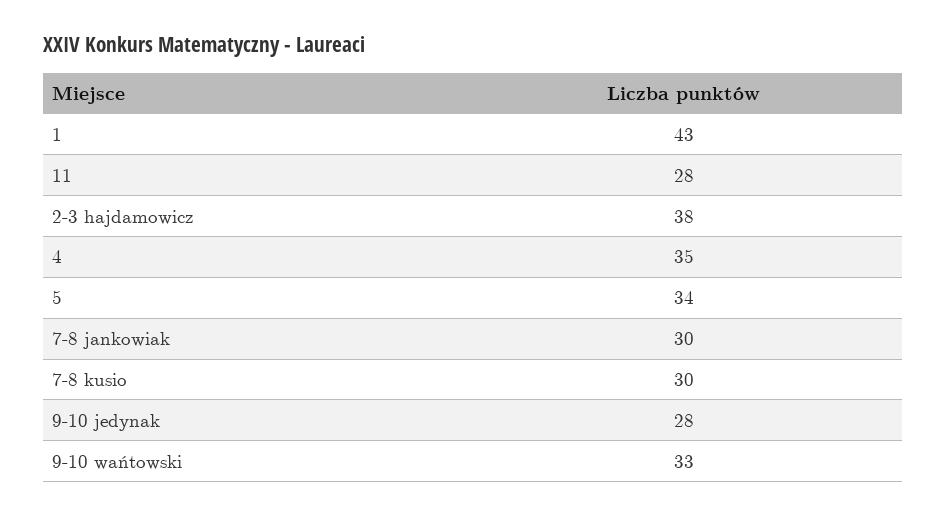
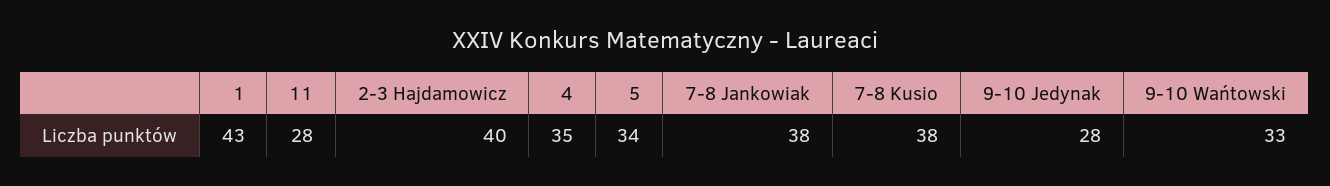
  {
    "1": 43,
    "11": 28,
-   "2-3 hajdamowicz": 38,
+   "2-3 hajdamowicz": 40,
    "4": 35,
    "5": 34,
-   "7-8 jankowiak": 30,
+   "7-8 jankowiak": 38,
-   "7-8 kusio": 30,
+   "7-8 kusio": 38,
    "9-10 jedynak": 28,
    "9-10 wańtowski": 33
  }

